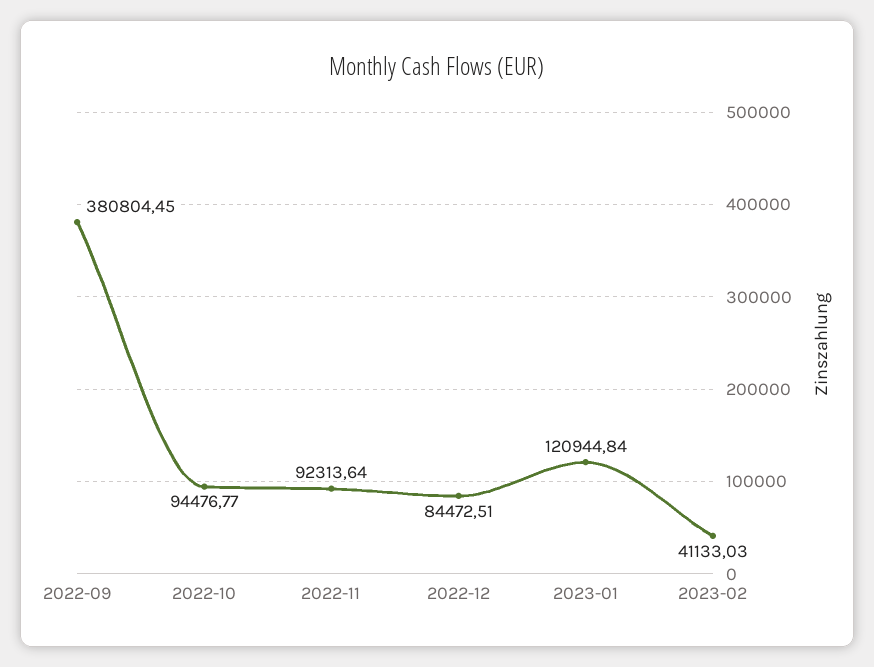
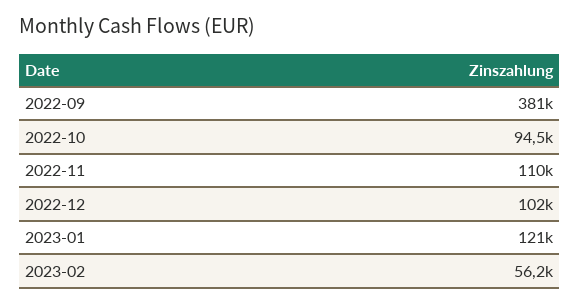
  {
    "2022-09": 380804.45,
    "2022-10": 94476.77,
-   "2022-11": 92313.64,
+   "2022-11": 110000,
-   "2022-12": 84472.51,
+   "2022-12": 102000,
    "2023-01": 120944.84,
-   "2023-02": 41133.03
+   "2023-02": 56200
  }

